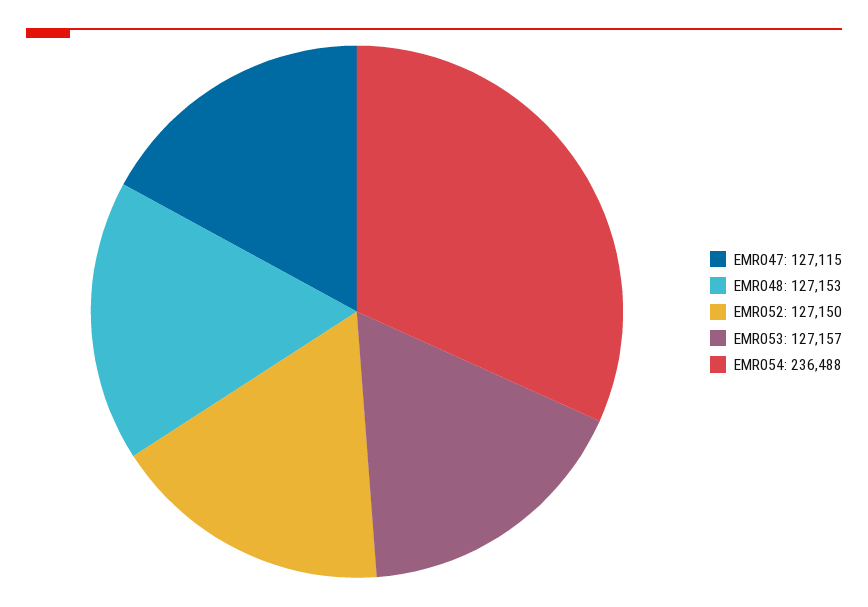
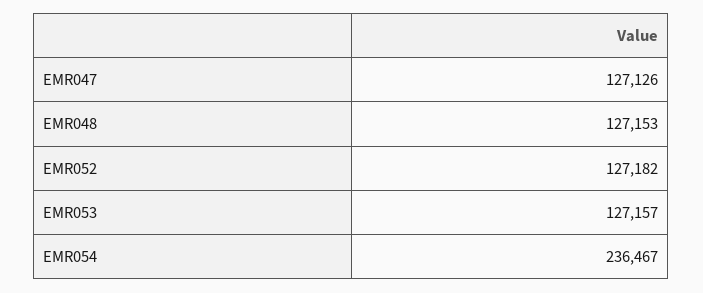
  {
-   "EMR047": 127115,
+   "EMR047": 127126,
    "EMR048": 127153,
-   "EMR052": 127150,
+   "EMR052": 127182,
    "EMR053": 127157,
-   "EMR054": 236488
+   "EMR054": 236467
  }

